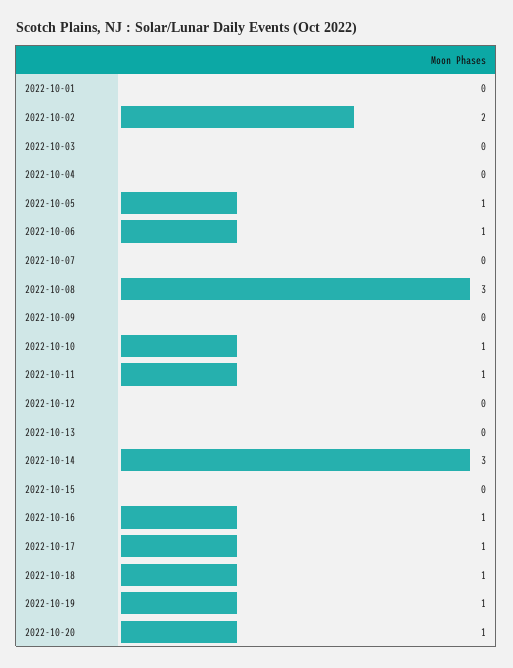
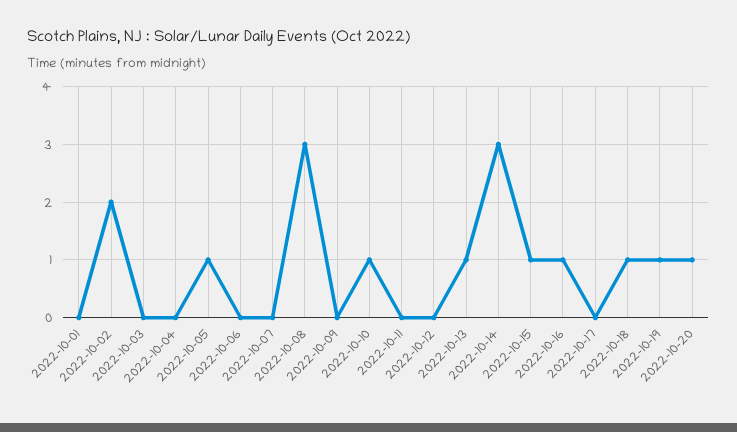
  {
    "2022-10-01": 0,
    "2022-10-02": 2,
    "2022-10-03": 0,
    "2022-10-04": 0,
    "2022-10-05": 1,
-   "2022-10-06": 1,
+   "2022-10-06": 0,
    "2022-10-07": 0,
    "2022-10-08": 3,
    "2022-10-09": 0,
    "2022-10-10": 1,
-   "2022-10-11": 1,
+   "2022-10-11": 0,
    "2022-10-12": 0,
-   "2022-10-13": 0,
+   "2022-10-13": 1,
    "2022-10-14": 3,
-   "2022-10-15": 0,
+   "2022-10-15": 1,
    "2022-10-16": 1,
-   "2022-10-17": 1,
+   "2022-10-17": 0,
    "2022-10-18": 1,
    "2022-10-19": 1,
    "2022-10-20": 1
  }

